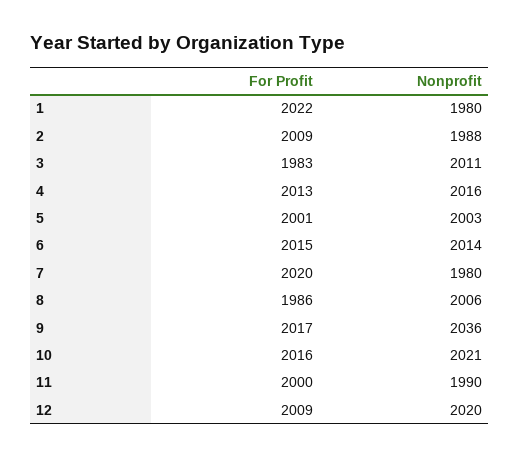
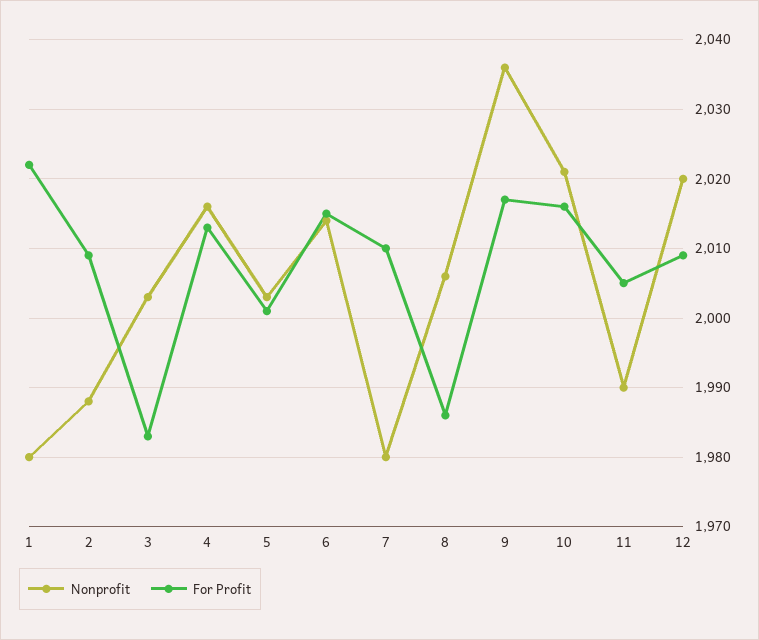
  {
    "For Profit": {
      "1": 2022,
      "2": 2009,
      "3": 1983,
      "4": 2013,
      "5": 2001,
      "6": 2015,
-     "7": 2020,
+     "7": 2010,
      "8": 1986,
      "9": 2017,
      "10": 2016,
-     "11": 2000,
+     "11": 2005,
      "12": 2009
    },
    "Nonprofit": {
      "1": 1980,
      "2": 1988,
-     "3": 2011,
+     "3": 2003,
      "4": 2016,
      "5": 2003,
      "6": 2014,
      "7": 1980,
      "8": 2006,
      "9": 2036,
      "10": 2021,
      "11": 1990,
      "12": 2020
    }
  }

